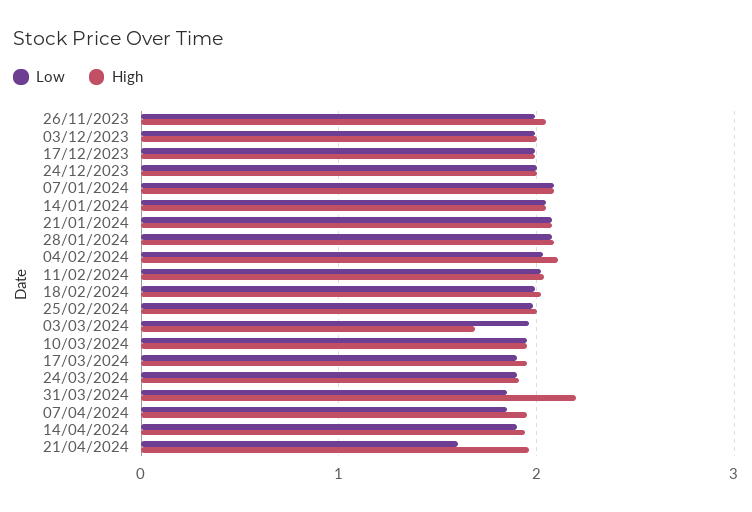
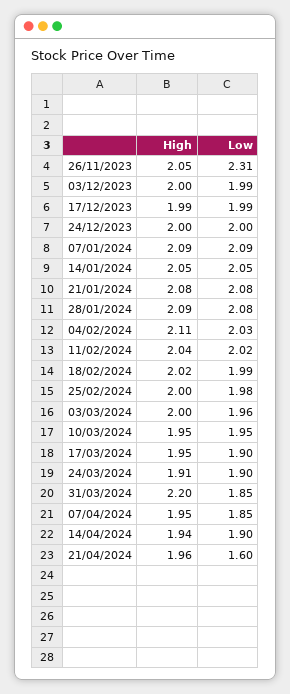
  {
    "Low": {
-     "26/11/2023": 2,
+     "26/11/2023": 2.31,
      "03/12/2023": 1.99,
      "17/12/2023": 1.99,
      "24/12/2023": 2,
      "07/01/2024": 2.09,
      "14/01/2024": 2.05,
      "21/01/2024": 2.08,
      "28/01/2024": 2.08,
      "04/02/2024": 2.03,
      "11/02/2024": 2.02,
      "18/02/2024": 1.99,
      "25/02/2024": 1.98,
      "03/03/2024": 1.96,
      "10/03/2024": 1.95,
      "17/03/2024": 1.9,
      "24/03/2024": 1.9,
      "31/03/2024": 1.85,
      "07/04/2024": 1.85,
      "14/04/2024": 1.9,
      "21/04/2024": 1.6
    },
    "High": {
      "26/11/2023": 2.05,
      "03/12/2023": 2,
      "17/12/2023": 1.99,
      "24/12/2023": 2,
      "07/01/2024": 2.09,
      "14/01/2024": 2.05,
      "21/01/2024": 2.08,
      "28/01/2024": 2.09,
      "04/02/2024": 2.11,
      "11/02/2024": 2.04,
      "18/02/2024": 2.02,
      "25/02/2024": 2,
-     "03/03/2024": 1.7,
+     "03/03/2024": 2,
      "10/03/2024": 1.95,
      "17/03/2024": 1.95,
      "24/03/2024": 1.91,
      "31/03/2024": 2.2,
      "07/04/2024": 1.95,
      "14/04/2024": 1.94,
      "21/04/2024": 1.96
    }
  }

